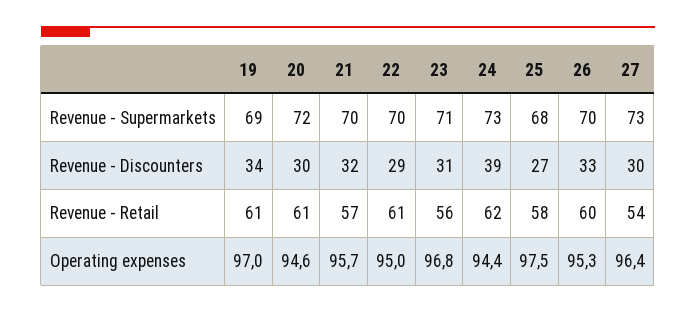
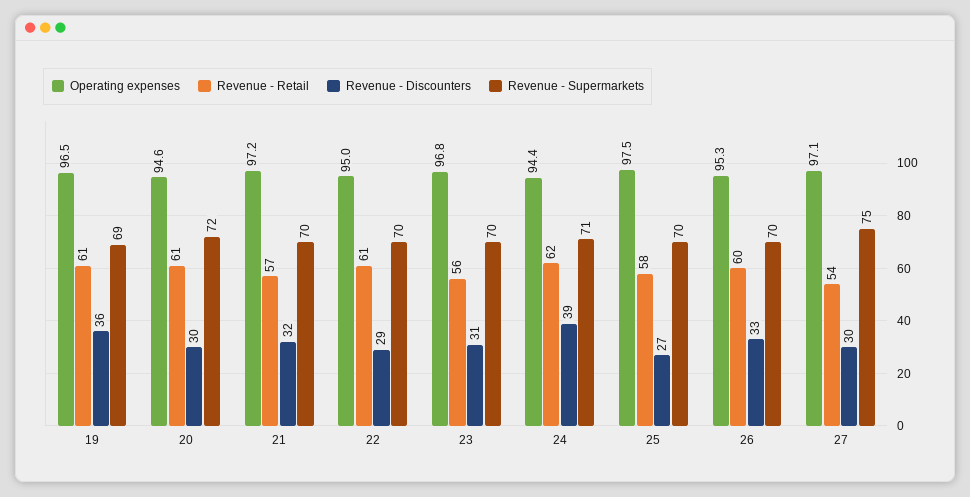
  {
    "Revenue - Supermarkets": {
      "19": 69,
      "20": 72,
      "21": 70,
      "22": 70,
-     "23": 71,
+     "23": 70,
-     "24": 73,
+     "24": 71,
-     "25": 68,
+     "25": 70,
      "26": 70,
-     "27": 73
+     "27": 75
    },
    "Revenue - Discounters": {
-     "19": 34,
+     "19": 36,
      "20": 30,
      "21": 32,
      "22": 29,
      "23": 31,
      "24": 39,
      "25": 27,
      "26": 33,
      "27": 30
    },
    "Revenue - Retail": {
      "19": 61,
      "20": 61,
      "21": 57,
      "22": 61,
      "23": 56,
      "24": 62,
      "25": 58,
      "26": 60,
      "27": 54
    },
    "Operating expenses": {
-     "19": 97,
+     "19": 96.5,
      "20": 94.6,
-     "21": 95.7,
+     "21": 97.2,
      "22": 95,
      "23": 96.8,
      "24": 94.4,
      "25": 97.5,
      "26": 95.3,
-     "27": 96.4
+     "27": 97.1
    }
  }

